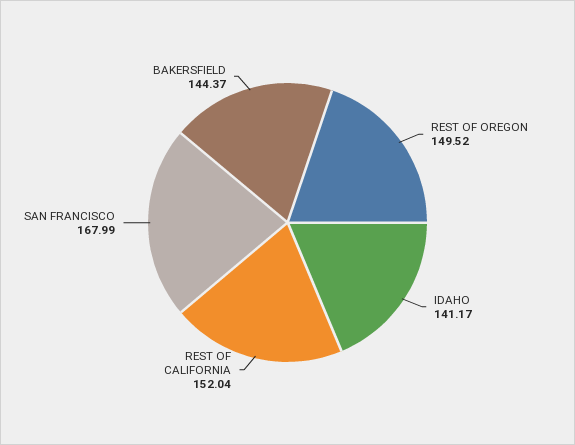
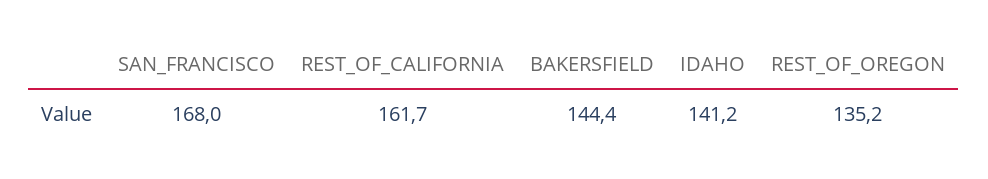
  {
-   "REST OF OREGON": 149.52,
+   "REST OF OREGON": 135.2,
    "IDAHO": 141.17,
-   "REST OF CALIFORNIA": 152.04,
+   "REST OF CALIFORNIA": 161.7,
    "SAN FRANCISCO": 167.99,
    "BAKERSFIELD": 144.37
  }

